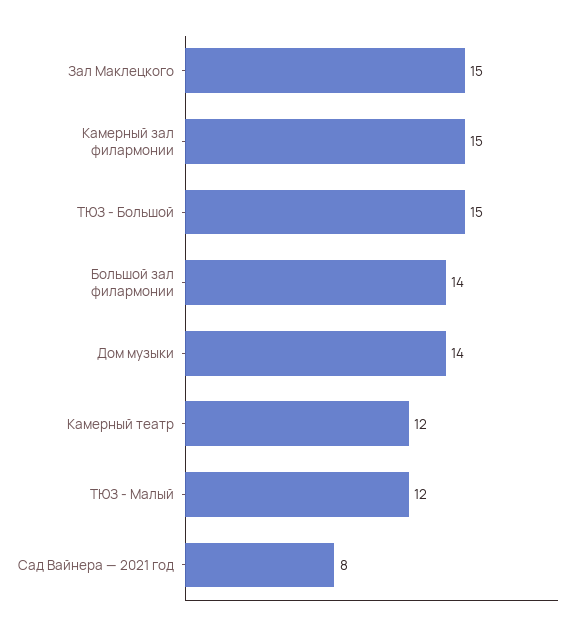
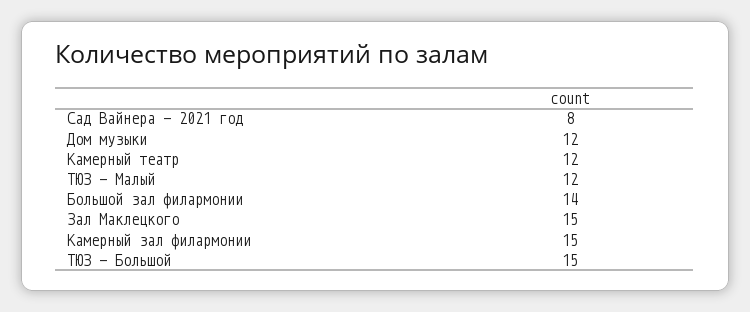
  {
    "Зал Маклецкого": 15,
    "Камерный зал филармонии": 15,
    "ТЮЗ - Большой": 15,
    "Большой зал филармонии": 14,
-   "Дом музыки": 14,
+   "Дом музыки": 12,
    "Камерный театр": 12,
    "ТЮЗ - Малый": 12,
    "Сад Вайнера — 2021 год": 8
  }

